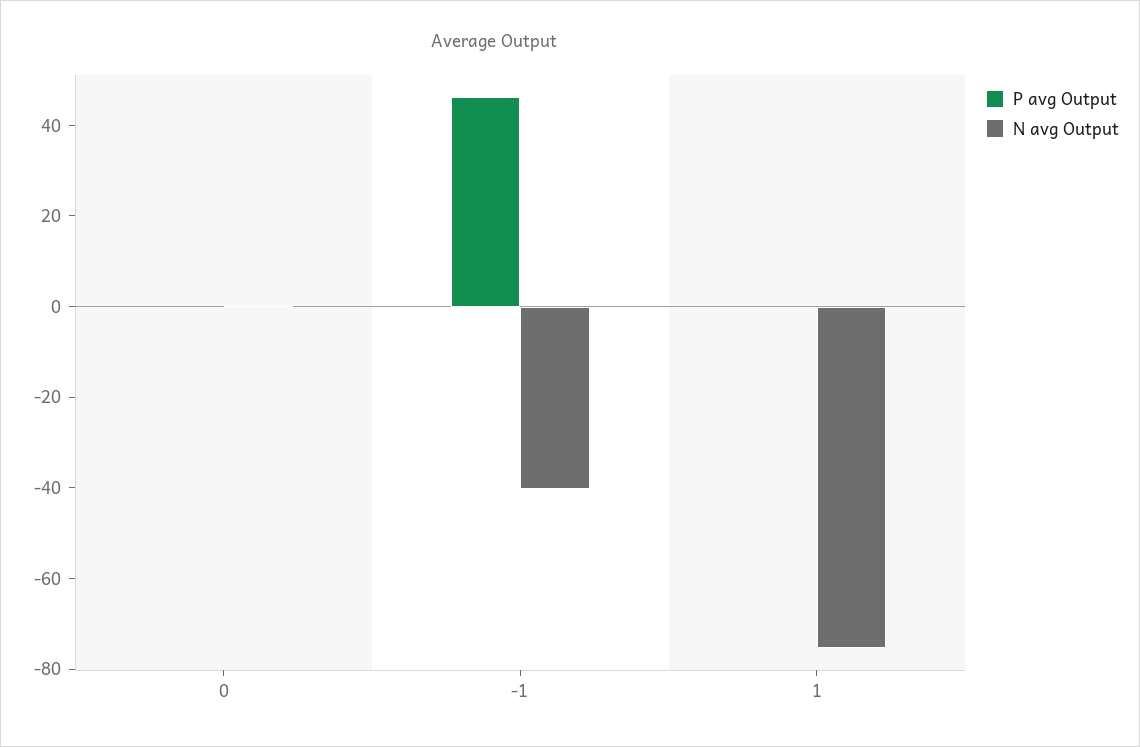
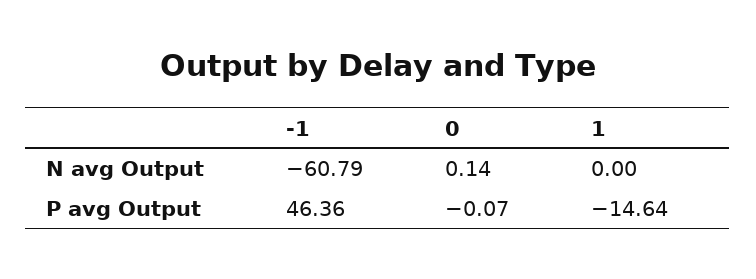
  {
    "P avg Output": {
      "0": -0.07,
      "-1": 46.36,
-     "1": 0
+     "1": -14.64
    },
    "N avg Output": {
      "0": 0.14,
-     "-1": -40,
+     "-1": -60.79,
-     "1": -75
+     "1": 0
    }
  }

